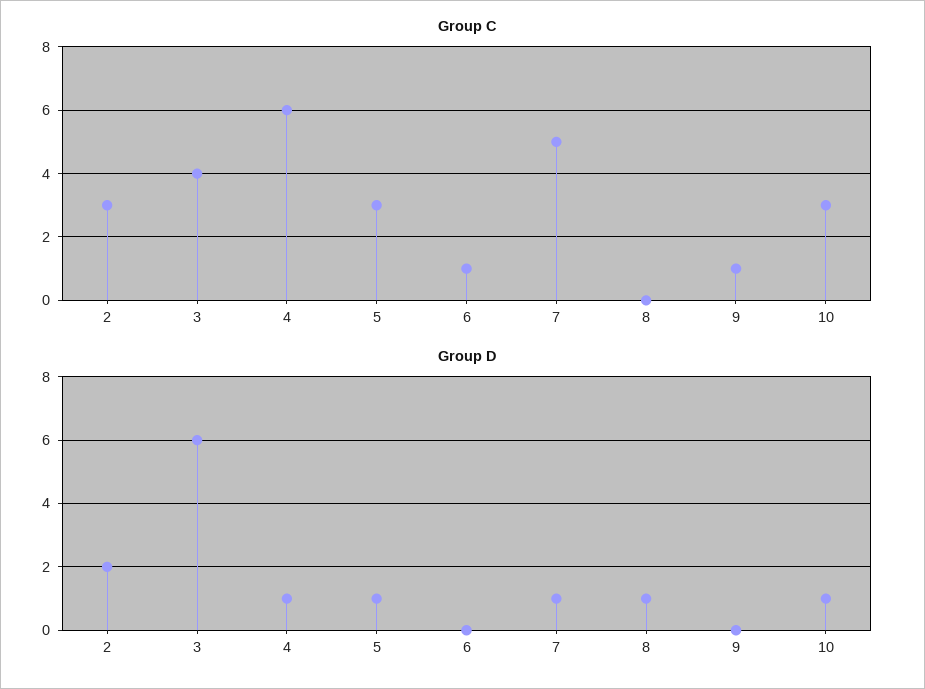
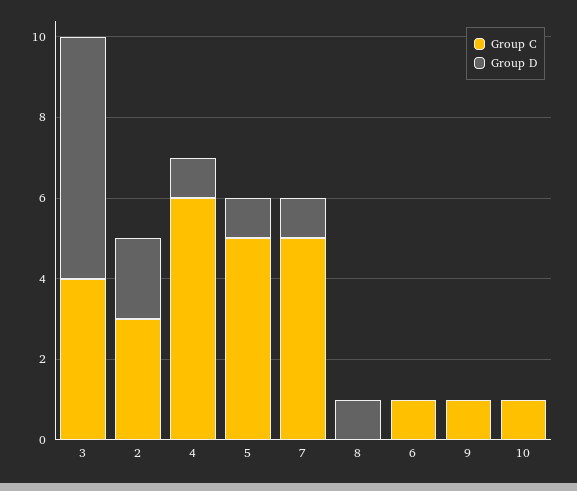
  {
    "Group C": {
      "2": 3,
      "3": 4,
      "4": 6,
-     "5": 3,
+     "5": 5,
      "6": 1,
      "7": 5,
      "8": 0,
      "9": 1,
-     "10": 3
+     "10": 1
    },
    "Group D": {
      "2": 2,
      "3": 6,
      "4": 1,
      "5": 1,
      "6": 0,
      "7": 1,
      "8": 1,
      "9": 0,
-     "10": 1
+     "10": 0
    }
  }

